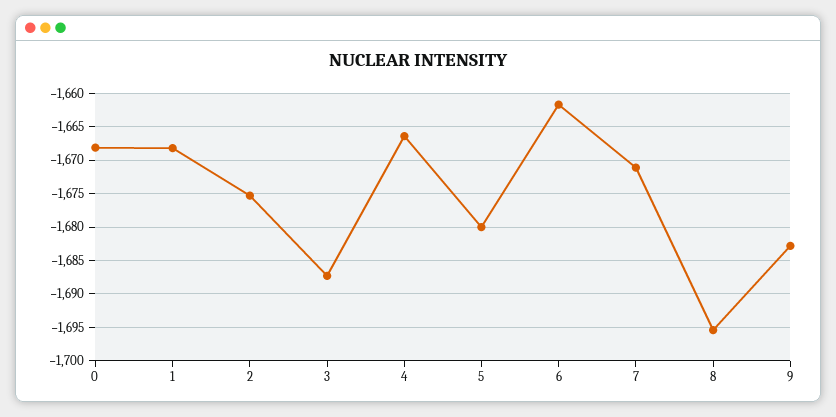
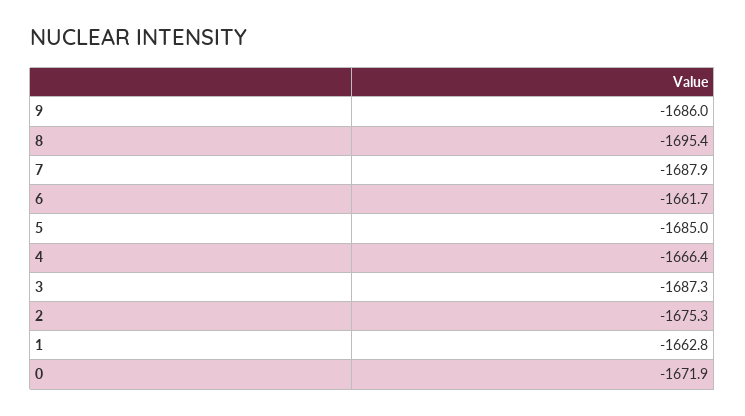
  {
-   "0": -1668,
+   "0": -1671.9,
-   "1": -1668,
+   "1": -1662.8,
    "2": -1675.3,
    "3": -1687.3,
    "4": -1666.4,
-   "5": -1680,
+   "5": -1685,
    "6": -1661.7,
-   "7": -1671,
+   "7": -1687.9,
    "8": -1695.4,
-   "9": -1683
+   "9": -1686
  }

